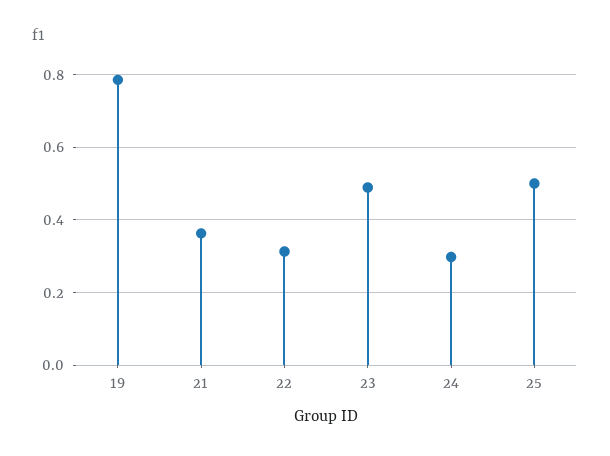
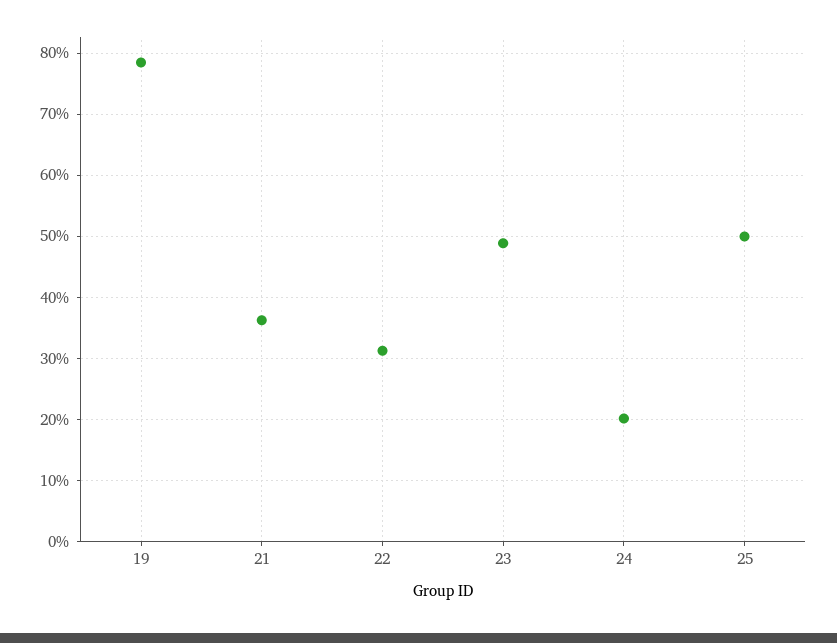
  {
    "19": 0.79,
    "21": 0.36,
    "22": 0.31,
    "23": 0.49,
-   "24": 0.3,
+   "24": 0.2,
    "25": 0.5
  }

